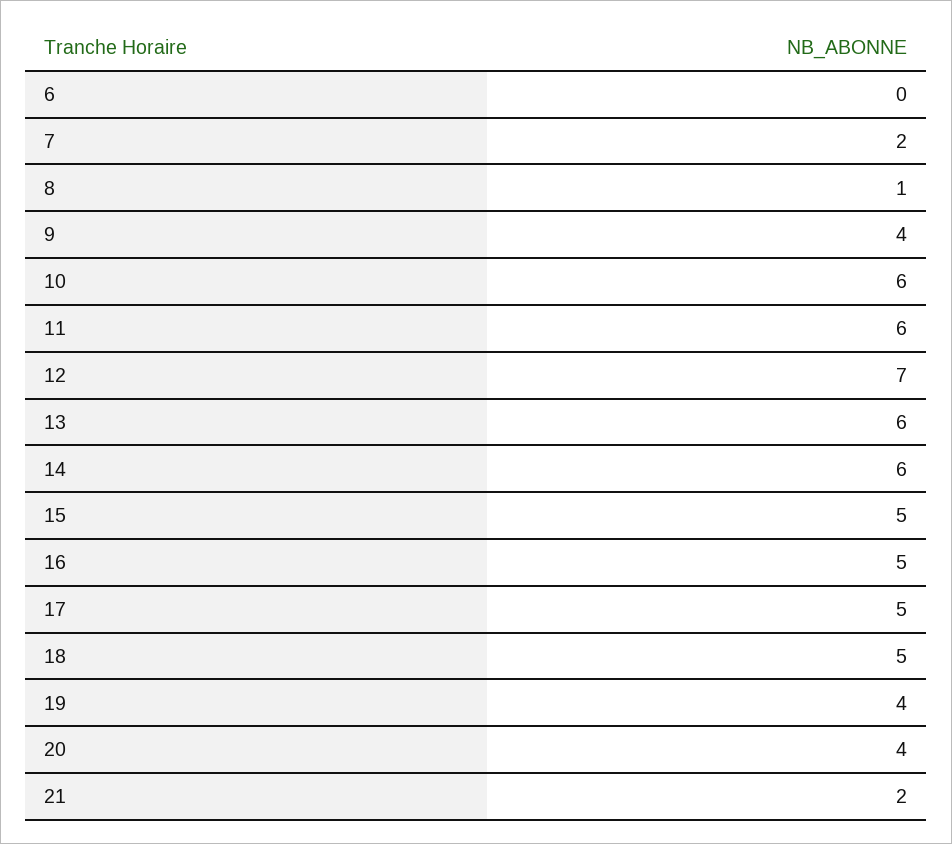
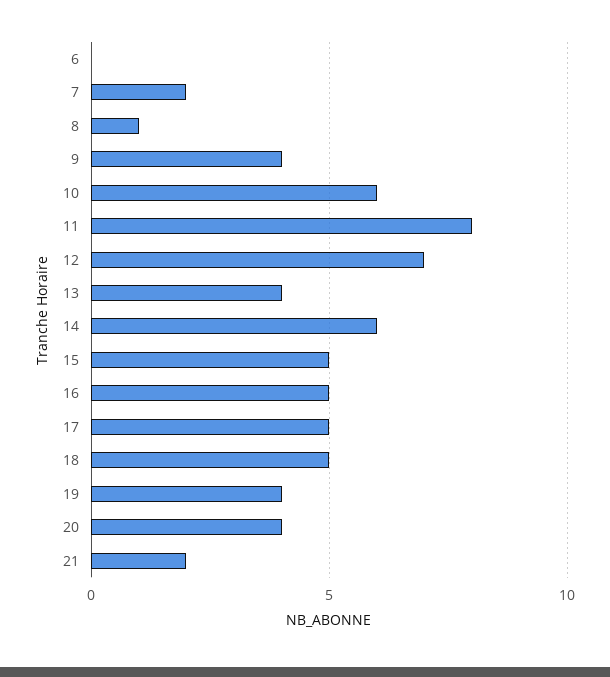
  {
    "6": 0,
    "7": 2,
    "8": 1,
    "9": 4,
    "10": 6,
-   "11": 6,
+   "11": 8,
    "12": 7,
-   "13": 6,
+   "13": 4,
    "14": 6,
    "15": 5,
    "16": 5,
    "17": 5,
    "18": 5,
    "19": 4,
    "20": 4,
    "21": 2
  }

